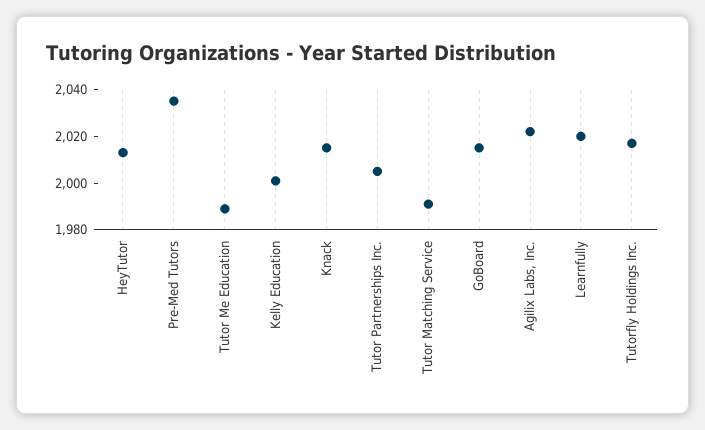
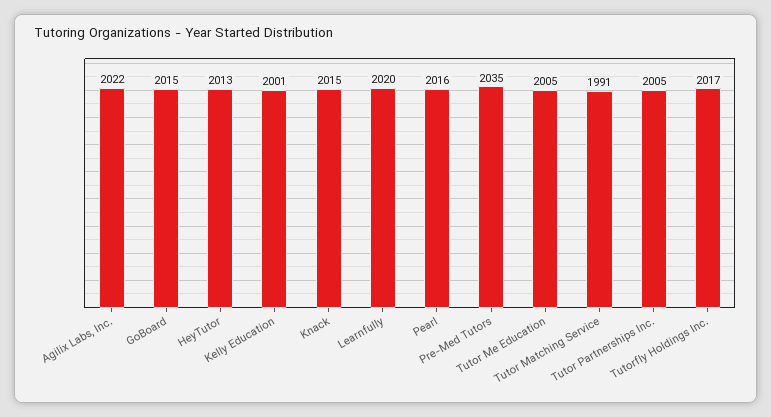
  {
    "HeyTutor": 2013,
    "Pre-Med Tutors": 2035,
-   "Tutor Me Education": 1990,
+   "Tutor Me Education": 2005,
    "Kelly Education": 2001,
    "Knack": 2015,
    "Tutor Partnerships Inc.": 2005,
    "Tutor Matching Service": 1991,
    "GoBoard": 2015,
    "Agilix Labs, Inc.": 2022,
    "Learnfully": 2020,
-   "Tutorfly Holdings Inc.": 2017
+   "Tutorfly Holdings Inc.": 2017,
+   "Pearl": 2016
  }

